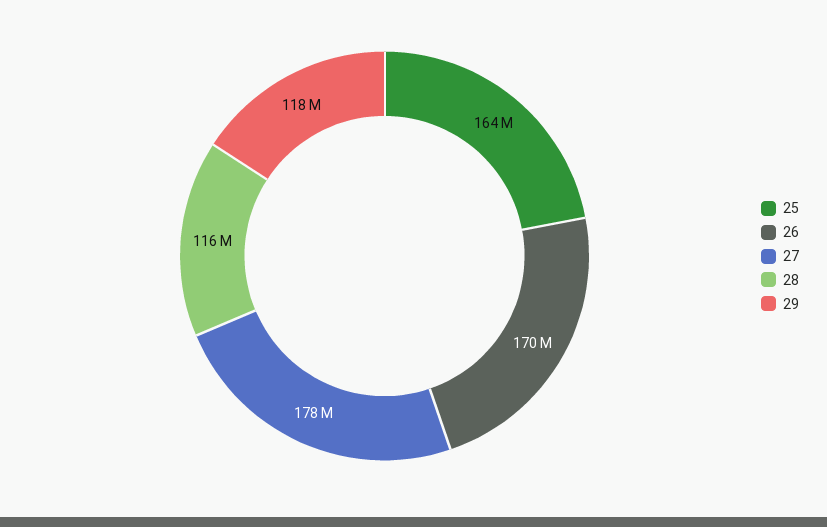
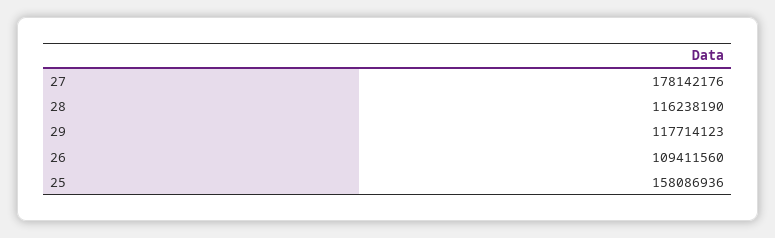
  {
-   "25": 164000000,
+   "25": 158086936,
-   "26": 170000000,
+   "26": 109411560,
    "27": 178142176,
    "28": 116238190,
    "29": 117714123
  }

